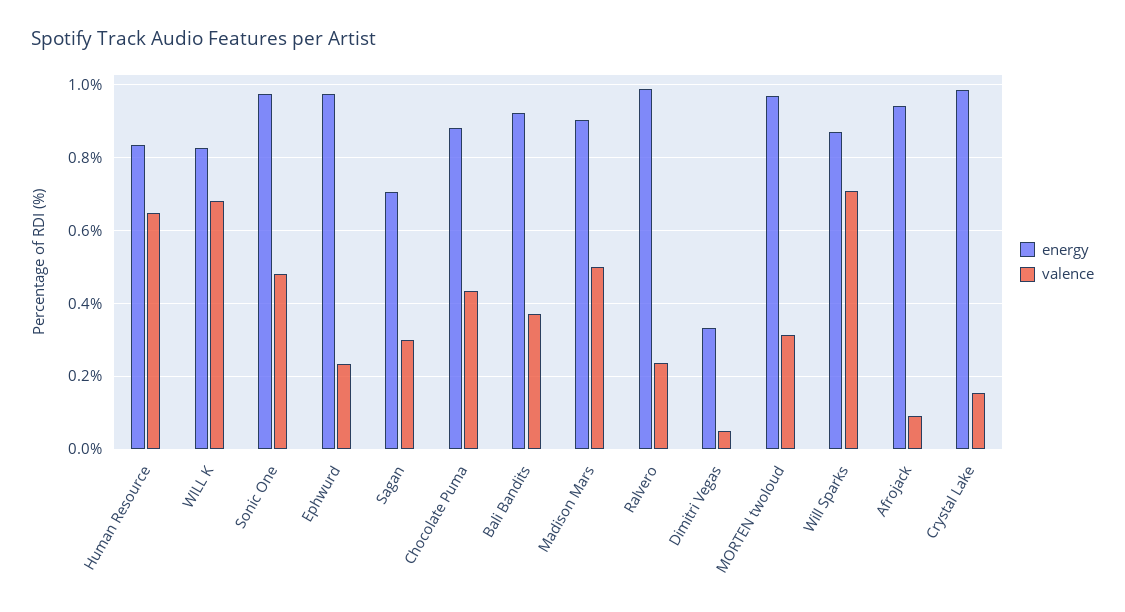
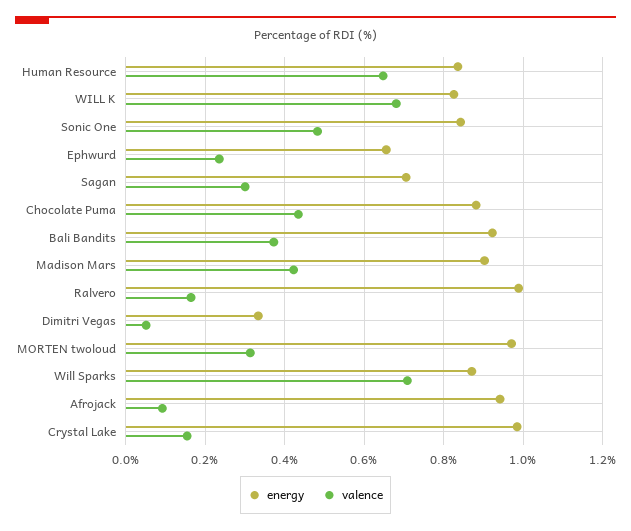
  {
    "energy": {
      "Human Resource": 0.84,
      "WILL K": 0.82,
-     "Sonic One": 0.98,
+     "Sonic One": 0.84,
-     "Ephwurd": 0.98,
+     "Ephwurd": 0.66,
      "Sagan": 0.7,
      "Chocolate Puma": 0.88,
      "Bali Bandits": 0.92,
      "Madison Mars": 0.9,
      "Ralvero": 0.98,
      "Dimitri Vegas": 0.34,
      "MORTEN twoloud": 0.98,
      "Will Sparks": 0.88,
      "Afrojack": 0.94,
      "Crystal Lake": 0.98
    },
    "valence": {
      "Human Resource": 0.64,
      "WILL K": 0.68,
      "Sonic One": 0.48,
      "Ephwurd": 0.24,
      "Sagan": 0.3,
      "Chocolate Puma": 0.44,
      "Bali Bandits": 0.38,
-     "Madison Mars": 0.5,
+     "Madison Mars": 0.42,
-     "Ralvero": 0.24,
+     "Ralvero": 0.16,
      "Dimitri Vegas": 0.06,
      "MORTEN twoloud": 0.32,
      "Will Sparks": 0.7,
      "Afrojack": 0.1,
      "Crystal Lake": 0.16
    }
  }

